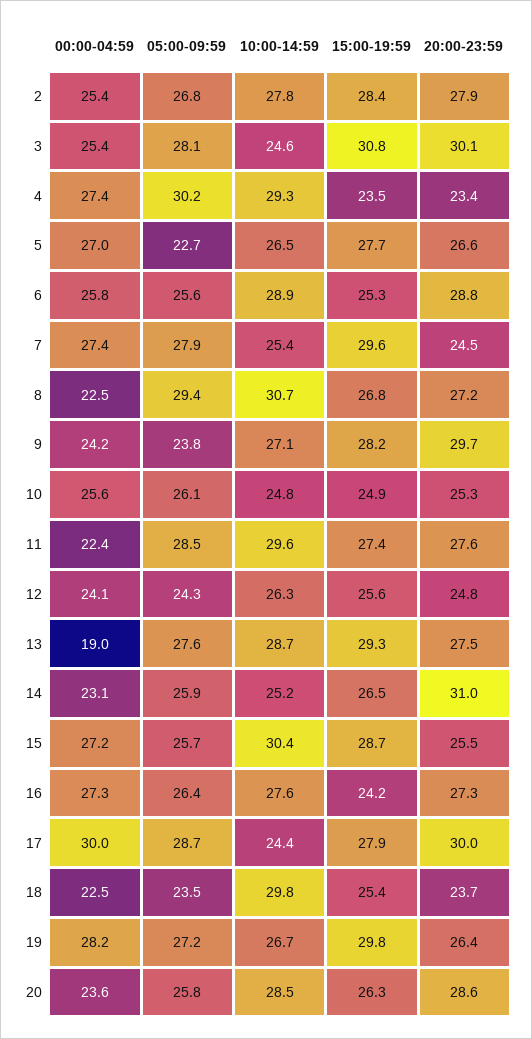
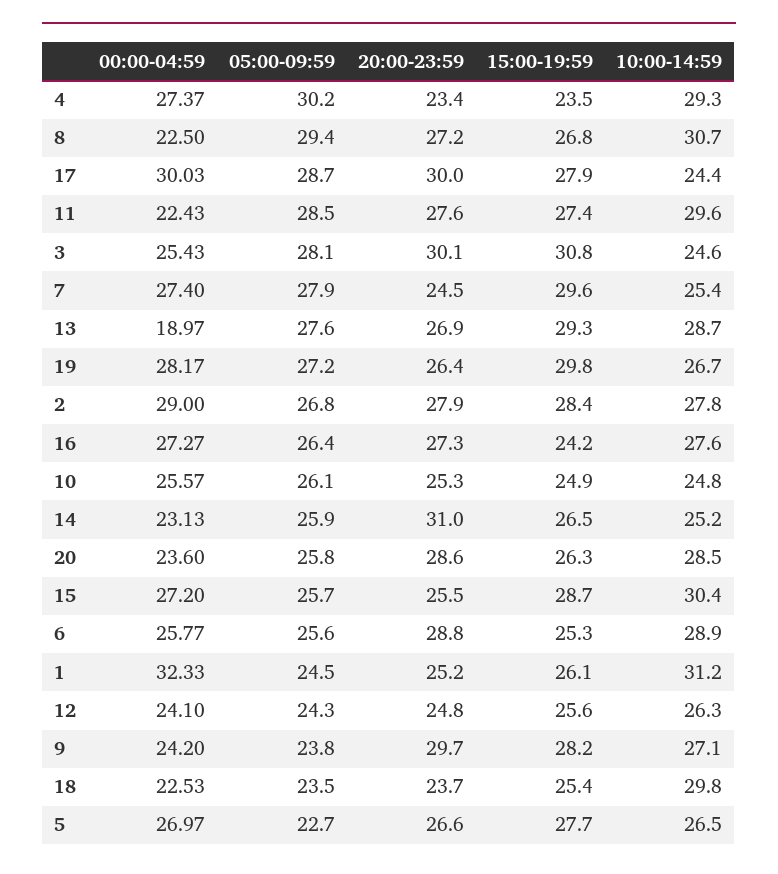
  {
    "00:00-04:59": {
-     "2": 25.4,
+     "2": 29,
      "3": 25.43,
      "4": 27.37,
      "5": 26.97,
      "6": 25.77,
      "7": 27.4,
      "8": 22.5,
      "9": 24.2,
      "10": 25.57,
      "11": 22.43,
      "12": 24.1,
      "13": 18.97,
      "14": 23.13,
      "15": 27.2,
      "16": 27.27,
      "17": 30.03,
      "18": 22.53,
      "19": 28.17,
-     "20": 23.6
+     "20": 23.6,
+     "1": 32.33
    },
    "05:00-09:59": {
      "2": 26.8,
      "3": 28.1,
      "4": 30.2,
      "5": 22.7,
      "6": 25.6,
      "7": 27.9,
      "8": 29.4,
      "9": 23.8,
      "10": 26.1,
      "11": 28.5,
      "12": 24.3,
      "13": 27.6,
      "14": 25.9,
      "15": 25.7,
      "16": 26.4,
      "17": 28.7,
      "18": 23.5,
      "19": 27.2,
-     "20": 25.8
+     "20": 25.8,
+     "1": 24.5
    },
    "10:00-14:59": {
      "2": 27.8,
      "3": 24.6,
      "4": 29.3,
      "5": 26.5,
      "6": 28.9,
      "7": 25.4,
      "8": 30.7,
      "9": 27.1,
      "10": 24.8,
      "11": 29.6,
      "12": 26.3,
      "13": 28.7,
      "14": 25.2,
      "15": 30.4,
      "16": 27.6,
      "17": 24.4,
      "18": 29.8,
      "19": 26.7,
-     "20": 28.5
+     "20": 28.5,
+     "1": 31.2
    },
    "15:00-19:59": {
      "2": 28.4,
      "3": 30.8,
      "4": 23.5,
      "5": 27.7,
      "6": 25.3,
      "7": 29.6,
      "8": 26.8,
      "9": 28.2,
      "10": 24.9,
      "11": 27.4,
      "12": 25.6,
      "13": 29.3,
      "14": 26.5,
      "15": 28.7,
      "16": 24.2,
      "17": 27.9,
      "18": 25.4,
      "19": 29.8,
-     "20": 26.3
+     "20": 26.3,
+     "1": 26.1
    },
    "20:00-23:59": {
      "2": 27.9,
      "3": 30.1,
      "4": 23.4,
      "5": 26.6,
      "6": 28.8,
      "7": 24.5,
      "8": 27.2,
      "9": 29.7,
      "10": 25.3,
      "11": 27.6,
      "12": 24.8,
-     "13": 27.5,
+     "13": 26.9,
      "14": 31,
      "15": 25.5,
      "16": 27.3,
      "17": 30,
      "18": 23.7,
      "19": 26.4,
-     "20": 28.6
+     "20": 28.6,
+     "1": 25.2
    }
  }

